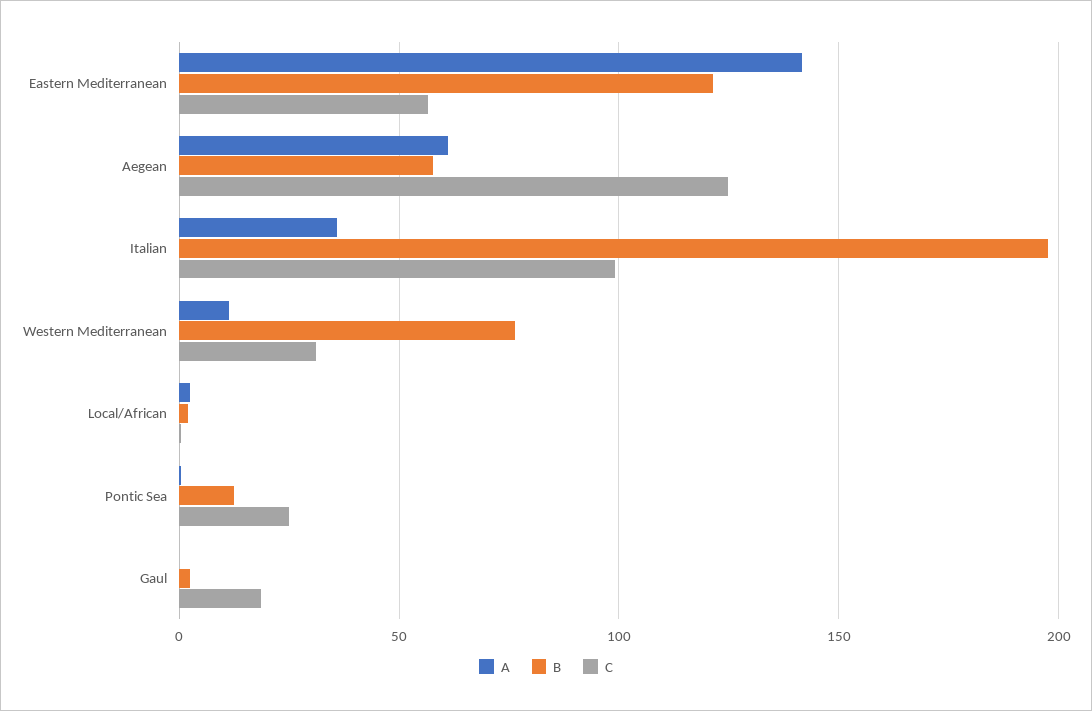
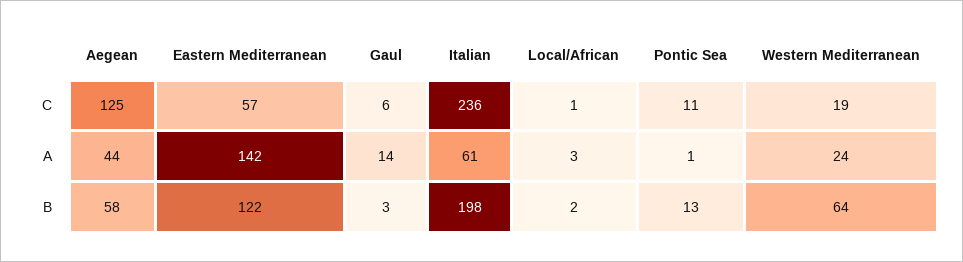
  {
    "A": {
      "Eastern Mediterranean": 142,
-     "Aegean": 60,
+     "Aegean": 44,
-     "Italian": 35,
+     "Italian": 61,
-     "Western Mediterranean": 10,
+     "Western Mediterranean": 24,
      "Local/African": 3,
      "Pontic Sea": 1,
-     "Gaul": 0
+     "Gaul": 14
    },
    "B": {
      "Eastern Mediterranean": 122,
      "Aegean": 58,
      "Italian": 198,
-     "Western Mediterranean": 75,
+     "Western Mediterranean": 64,
      "Local/African": 2,
      "Pontic Sea": 13,
      "Gaul": 3
    },
    "C": {
      "Eastern Mediterranean": 57,
      "Aegean": 125,
-     "Italian": 100,
+     "Italian": 236,
-     "Western Mediterranean": 30,
+     "Western Mediterranean": 19,
      "Local/African": 1,
-     "Pontic Sea": 25,
+     "Pontic Sea": 11,
-     "Gaul": 20
+     "Gaul": 6
    }
  }

